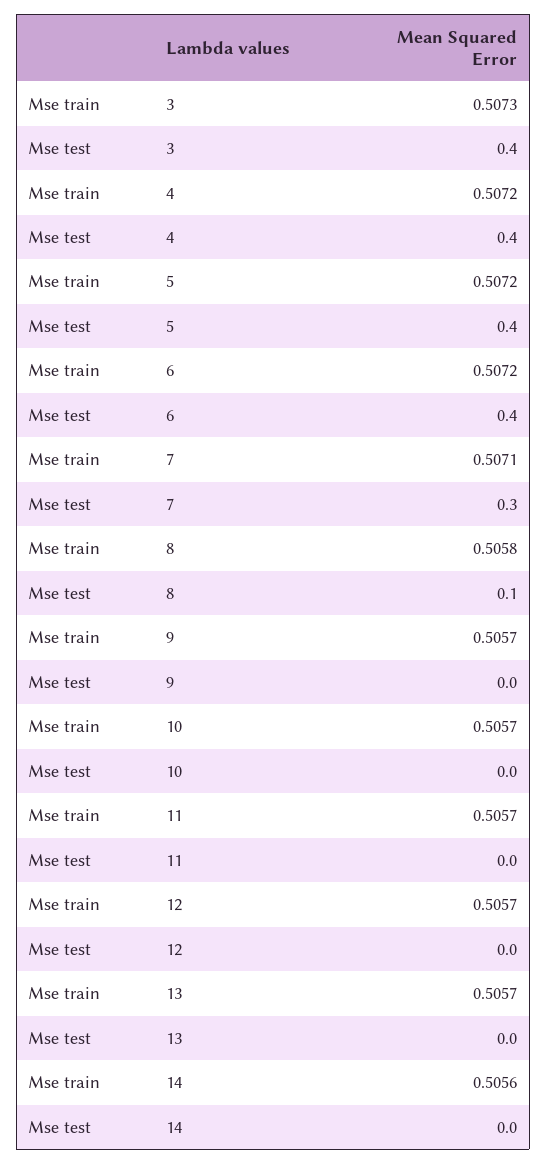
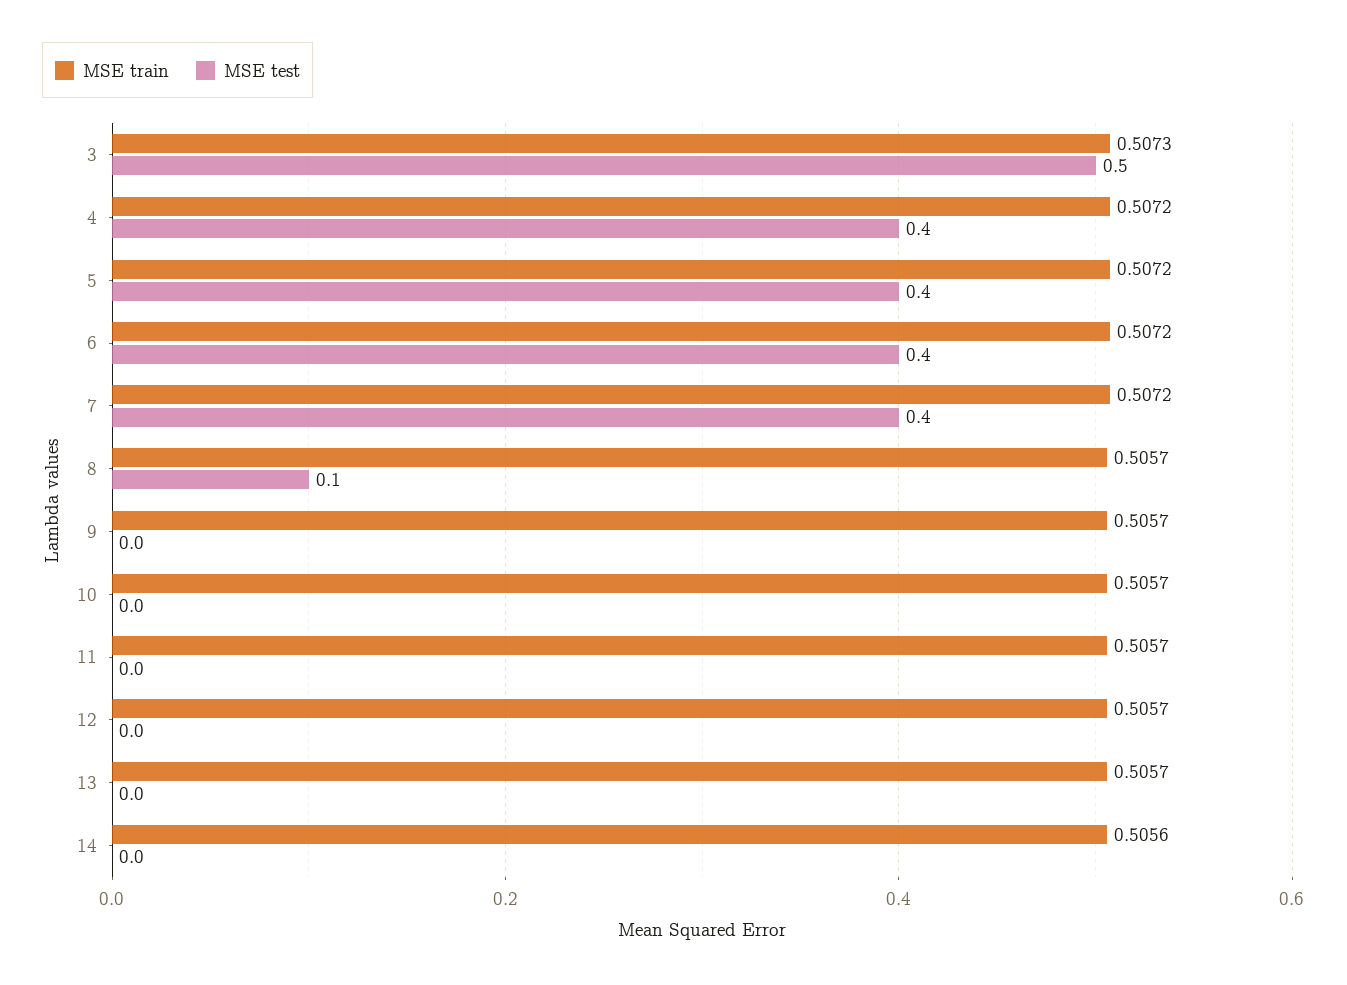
  {
    "Mse train": {
      "3": 0.5073,
      "4": 0.5072,
      "5": 0.5072,
      "6": 0.5072,
-     "7": 0.5071,
+     "7": 0.5072,
-     "8": 0.5058,
+     "8": 0.5057,
      "9": 0.5057,
      "10": 0.5057,
      "11": 0.5057,
      "12": 0.5057,
      "13": 0.5057,
      "14": 0.5056
    },
    "Mse test": {
-     "3": 0.4,
+     "3": 0.5,
      "4": 0.4,
      "5": 0.4,
      "6": 0.4,
-     "7": 0.3,
+     "7": 0.4,
      "8": 0.1,
      "9": 0,
      "10": 0,
      "11": 0,
      "12": 0,
      "13": 0,
      "14": 0
    }
  }

